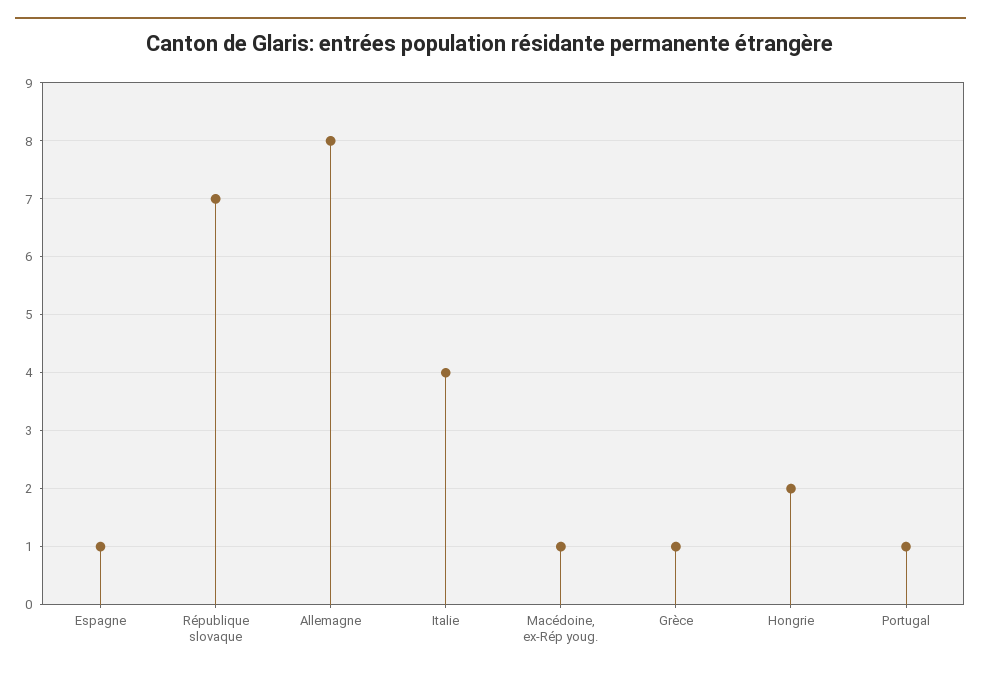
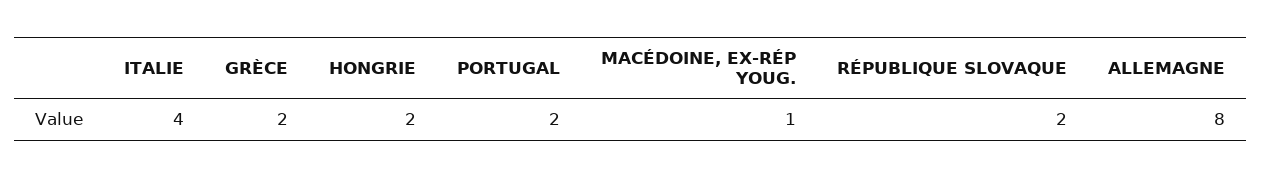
  {
-   "Espagne": 1,
-   "République slovaque": 7,
+   "République slovaque": 2,
    "Allemagne": 8,
    "Italie": 4,
    "Macédoine, ex-Rép youg.": 1,
-   "Grèce": 1,
+   "Grèce": 2,
    "Hongrie": 2,
-   "Portugal": 1
+   "Portugal": 2
  }

